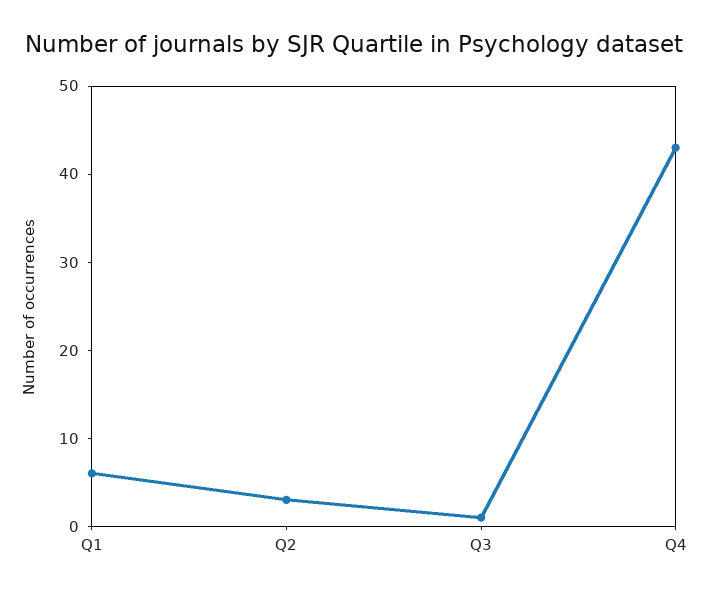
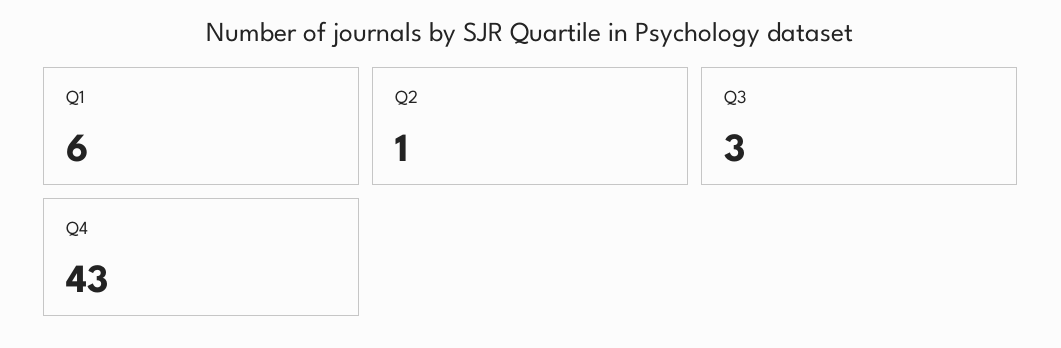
  {
    "Q1": 6,
-   "Q2": 3,
+   "Q2": 1,
-   "Q3": 1,
+   "Q3": 3,
    "Q4": 43
  }

